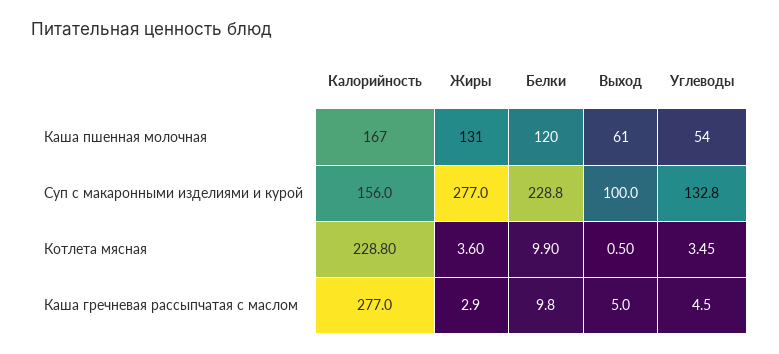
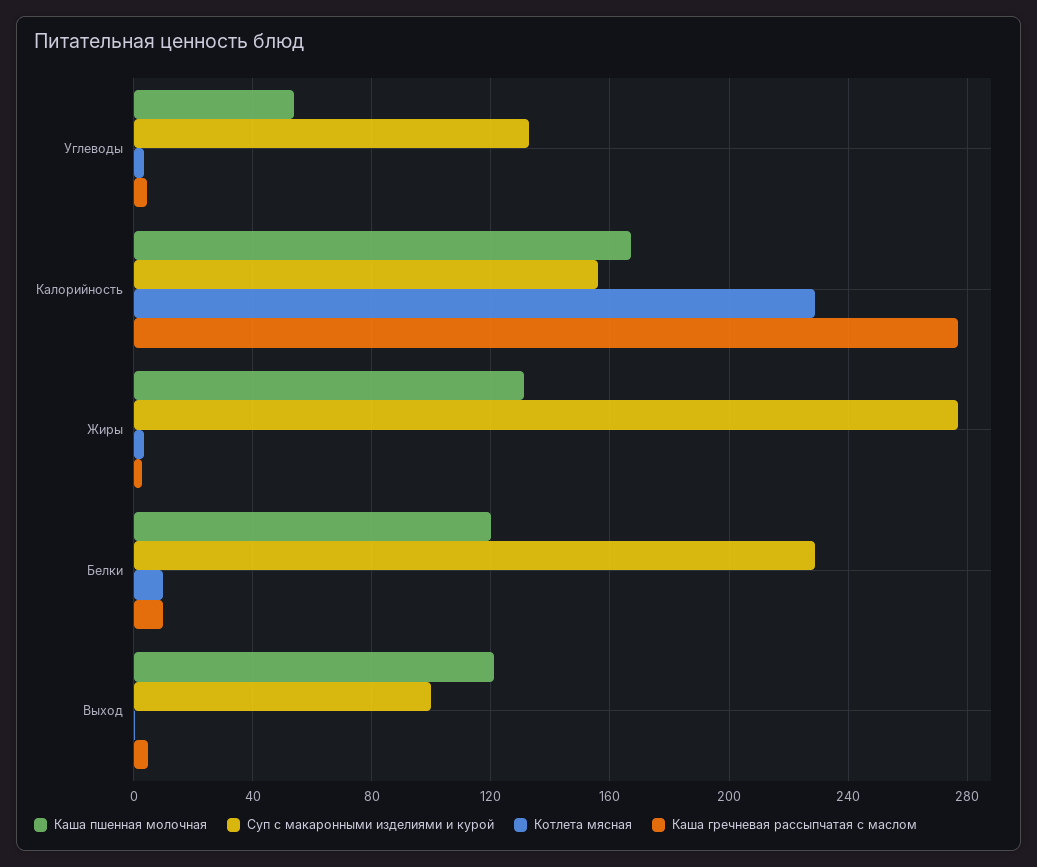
  {
    "Каша пшенная молочная": {
      "Калорийность": 167,
      "Жиры": 131,
      "Белки": 120,
-     "Выход": 61,
+     "Выход": 120,
      "Углеводы": 54
    },
    "Суп с макаронными изделиями и курой": {
      "Калорийность": 156,
      "Жиры": 277,
      "Белки": 228.8,
      "Выход": 100,
      "Углеводы": 132.8
    },
    "Котлета мясная": {
      "Калорийность": 228.8,
      "Жиры": 3.6,
      "Белки": 9.9,
      "Выход": 0.5,
      "Углеводы": 3.45
    },
    "Каша гречневая рассыпчатая с маслом": {
      "Калорийность": 277,
      "Жиры": 2.9,
      "Белки": 9.8,
      "Выход": 5,
      "Углеводы": 4.5
    }
  }

